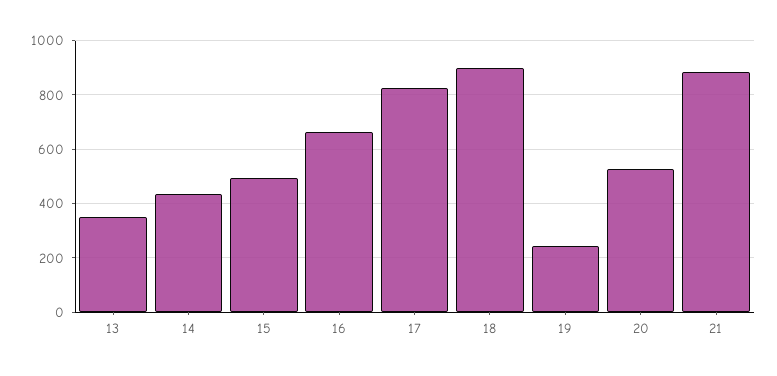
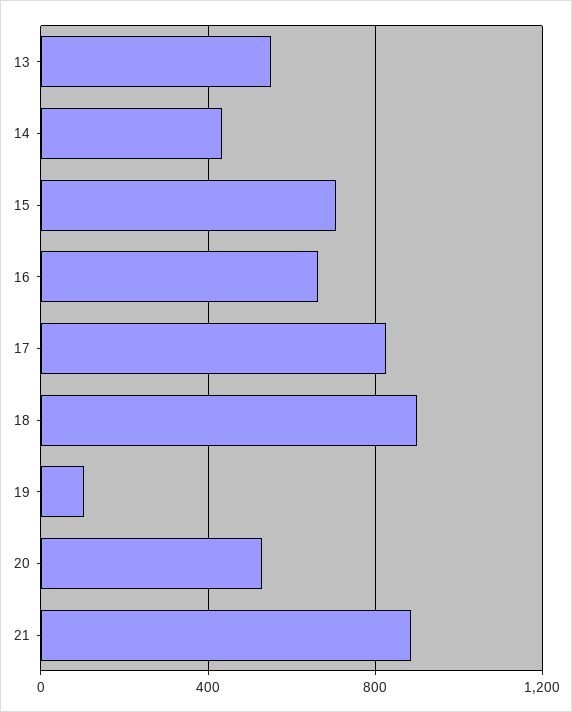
  {
-   "13": 350,
+   "13": 550,
    "14": 425,
-   "15": 500,
+   "15": 700,
    "16": 675,
    "17": 825,
    "18": 900,
-   "19": 250,
+   "19": 100,
    "20": 525,
    "21": 875
  }

